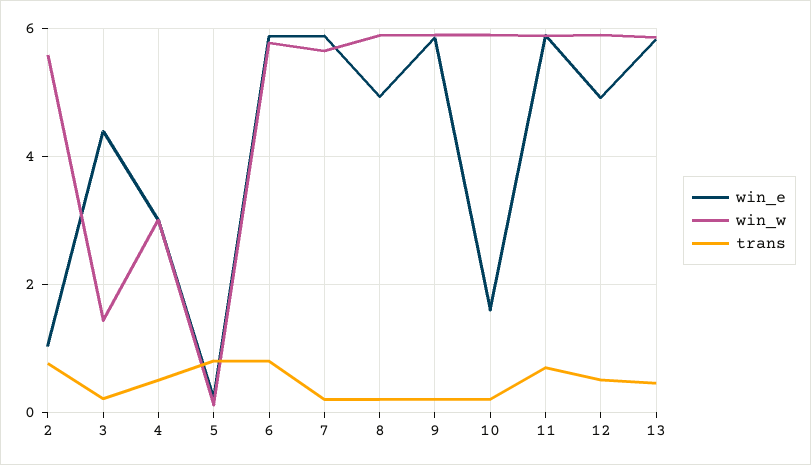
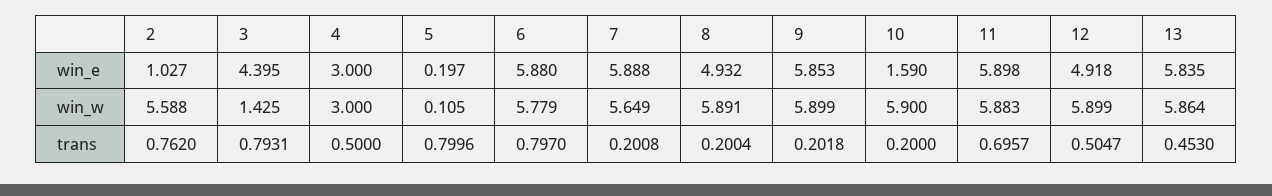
  {
    "win_e": {
      "2": 1.027,
      "3": 4.395,
      "4": 3,
      "5": 0.197,
      "6": 5.88,
      "7": 5.888,
      "8": 4.932,
      "9": 5.853,
      "10": 1.59,
      "11": 5.898,
      "12": 4.918,
      "13": 5.835
    },
    "win_w": {
      "2": 5.588,
      "3": 1.425,
      "4": 3,
      "5": 0.105,
      "6": 5.779,
      "7": 5.649,
      "8": 5.891,
      "9": 5.899,
      "10": 5.9,
      "11": 5.883,
      "12": 5.899,
      "13": 5.864
    },
    "trans": {
      "2": 0.762,
-     "3": 0.2,
+     "3": 0.7931,
      "4": 0.5,
      "5": 0.7996,
      "6": 0.797,
      "7": 0.2008,
      "8": 0.2004,
      "9": 0.2018,
      "10": 0.2,
      "11": 0.6957,
      "12": 0.5047,
      "13": 0.453
    }
  }

